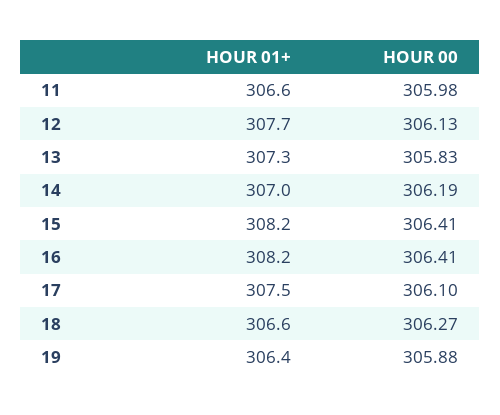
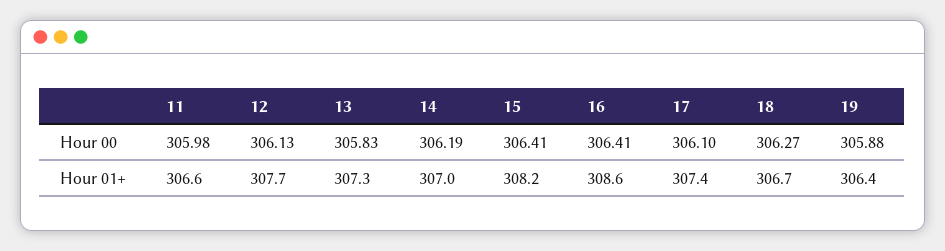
  {
    "HOUR 01+": {
      "11": 306.6,
      "12": 307.7,
      "13": 307.3,
      "14": 307,
      "15": 308.2,
-     "16": 308.2,
+     "16": 308.6,
-     "17": 307.5,
+     "17": 307.4,
-     "18": 306.6,
+     "18": 306.7,
      "19": 306.4
    },
    "HOUR 00": {
      "11": 305.98,
      "12": 306.13,
      "13": 305.83,
      "14": 306.19,
      "15": 306.41,
      "16": 306.41,
      "17": 306.1,
      "18": 306.27,
      "19": 305.88
    }
  }

